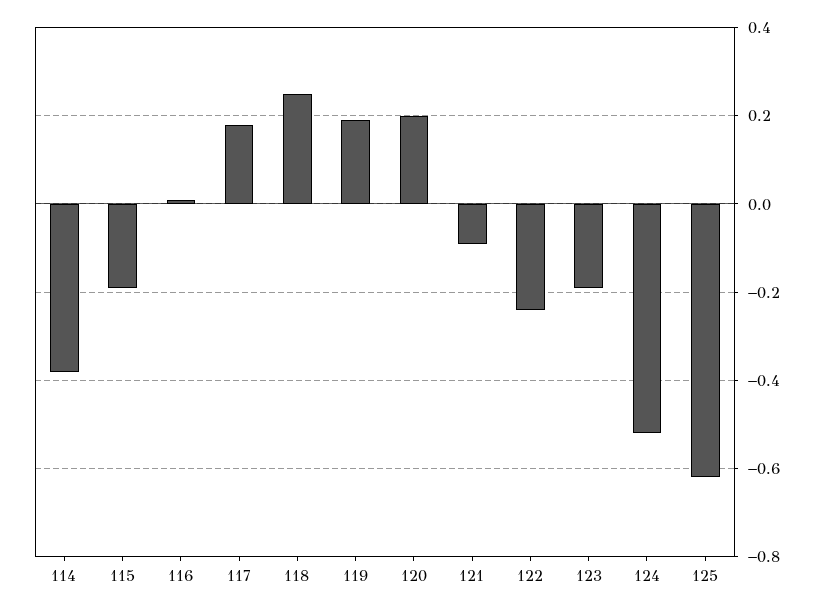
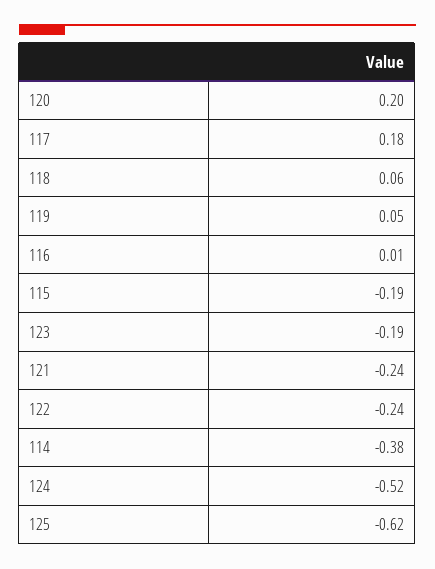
  {
    "114": -0.38,
    "115": -0.19,
    "116": 0.01,
    "117": 0.18,
-   "118": 0.25,
+   "118": 0.06,
-   "119": 0.2,
+   "119": 0.05,
    "120": 0.2,
-   "121": -0.1,
+   "121": -0.24,
    "122": -0.24,
    "123": -0.19,
    "124": -0.52,
    "125": -0.62
  }

